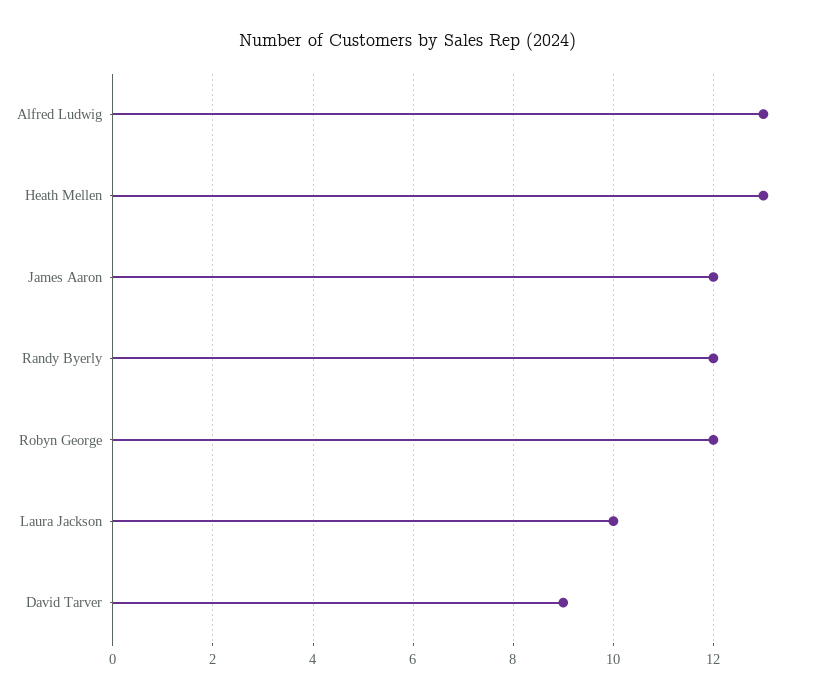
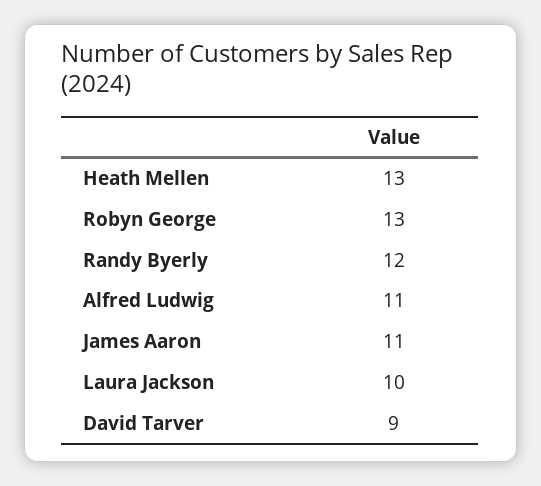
  {
-   "Alfred Ludwig": 13,
+   "Alfred Ludwig": 11,
    "Heath Mellen": 13,
-   "James Aaron": 12,
+   "James Aaron": 11,
    "Randy Byerly": 12,
-   "Robyn George": 12,
+   "Robyn George": 13,
    "Laura Jackson": 10,
    "David Tarver": 9
  }

